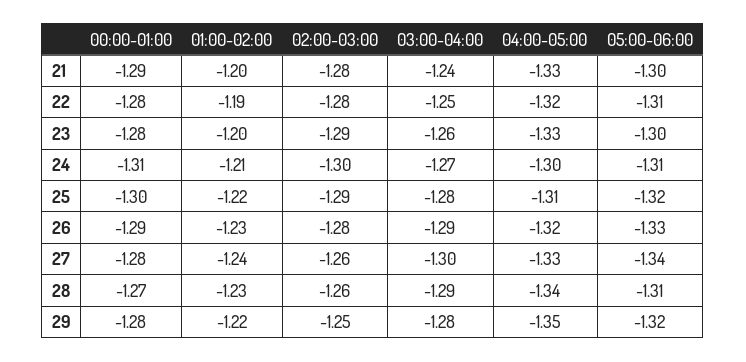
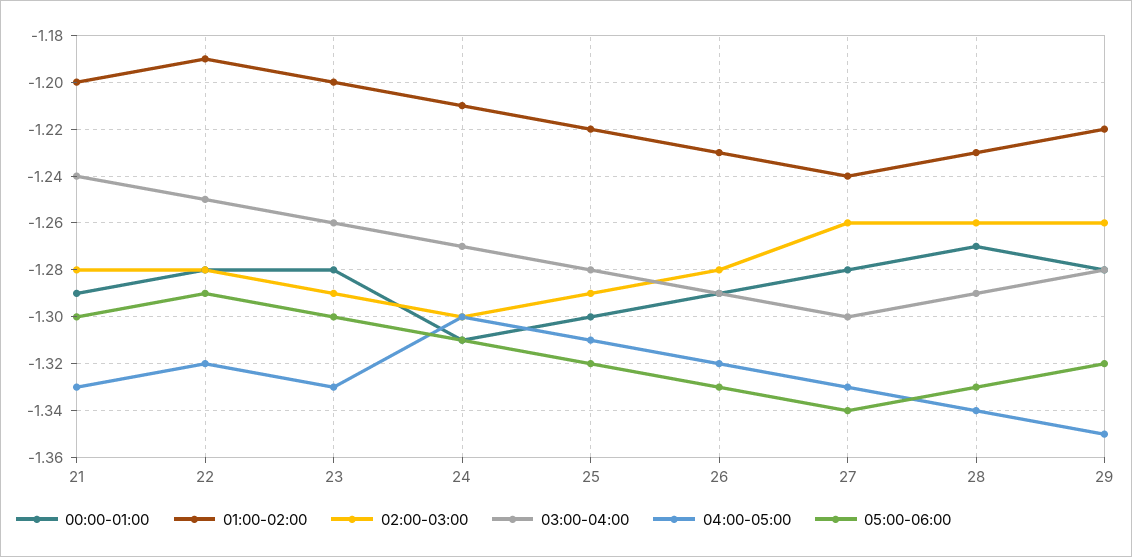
  {
    "00:00-01:00": {
      "21": -1.29,
      "22": -1.28,
      "23": -1.28,
      "24": -1.31,
      "25": -1.3,
      "26": -1.29,
      "27": -1.28,
      "28": -1.27,
      "29": -1.28
    },
    "01:00-02:00": {
      "21": -1.2,
      "22": -1.19,
      "23": -1.2,
      "24": -1.21,
      "25": -1.22,
      "26": -1.23,
      "27": -1.24,
      "28": -1.23,
      "29": -1.22
    },
    "02:00-03:00": {
      "21": -1.28,
      "22": -1.28,
      "23": -1.29,
      "24": -1.3,
      "25": -1.29,
      "26": -1.28,
      "27": -1.26,
      "28": -1.26,
-     "29": -1.25
+     "29": -1.26
    },
    "03:00-04:00": {
      "21": -1.24,
      "22": -1.25,
      "23": -1.26,
      "24": -1.27,
      "25": -1.28,
      "26": -1.29,
      "27": -1.3,
      "28": -1.29,
      "29": -1.28
    },
    "04:00-05:00": {
      "21": -1.33,
      "22": -1.32,
      "23": -1.33,
      "24": -1.3,
      "25": -1.31,
      "26": -1.32,
      "27": -1.33,
      "28": -1.34,
      "29": -1.35
    },
    "05:00-06:00": {
      "21": -1.3,
-     "22": -1.31,
+     "22": -1.29,
      "23": -1.3,
      "24": -1.31,
      "25": -1.32,
      "26": -1.33,
      "27": -1.34,
-     "28": -1.31,
+     "28": -1.33,
      "29": -1.32
    }
  }

